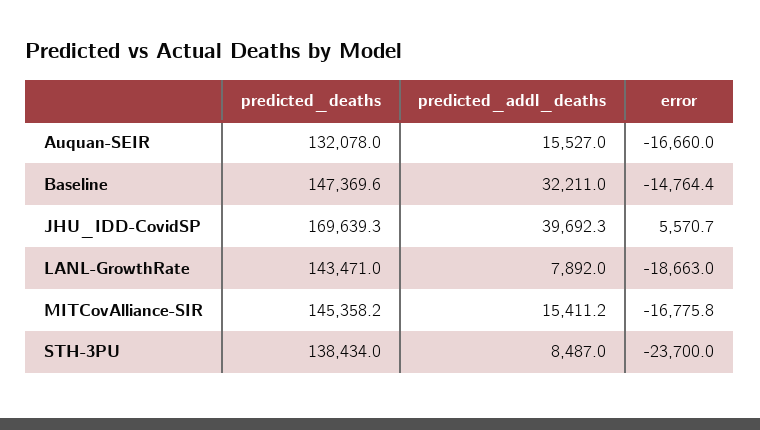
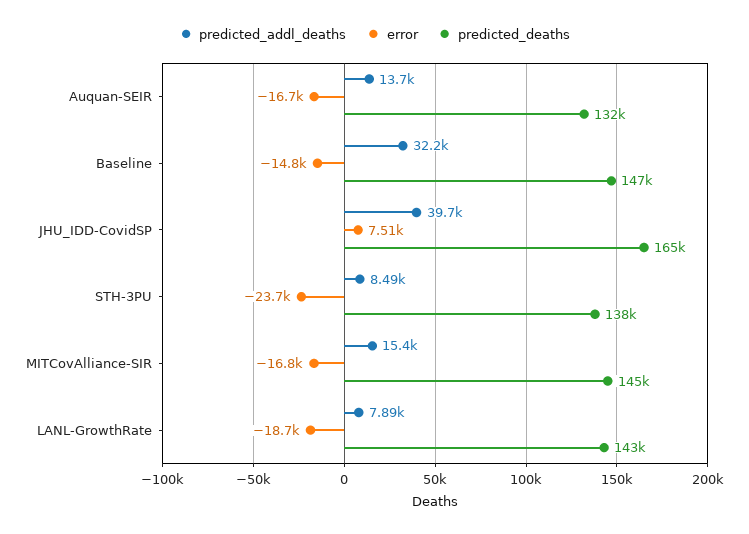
  {
    "predicted_deaths": {
      "Auquan-SEIR": 132078,
      "Baseline": 147369.6,
-     "JHU_IDD-CovidSP": 169639.3,
+     "JHU_IDD-CovidSP": 165000,
      "LANL-GrowthRate": 143471,
      "MITCovAlliance-SIR": 145358.2,
      "STH-3PU": 138434
    },
    "predicted_addl_deaths": {
-     "Auquan-SEIR": 15527,
+     "Auquan-SEIR": 13700,
      "Baseline": 32211,
      "JHU_IDD-CovidSP": 39692.3,
      "LANL-GrowthRate": 7892,
      "MITCovAlliance-SIR": 15411.2,
      "STH-3PU": 8487
    },
    "error": {
      "Auquan-SEIR": -16660,
      "Baseline": -14764.4,
-     "JHU_IDD-CovidSP": 5570.7,
+     "JHU_IDD-CovidSP": 7510,
      "LANL-GrowthRate": -18663,
      "MITCovAlliance-SIR": -16775.8,
      "STH-3PU": -23700
    }
  }

